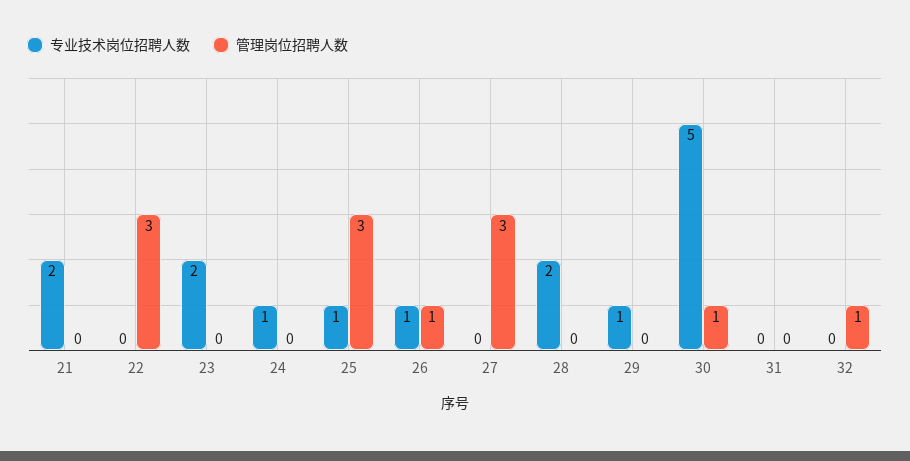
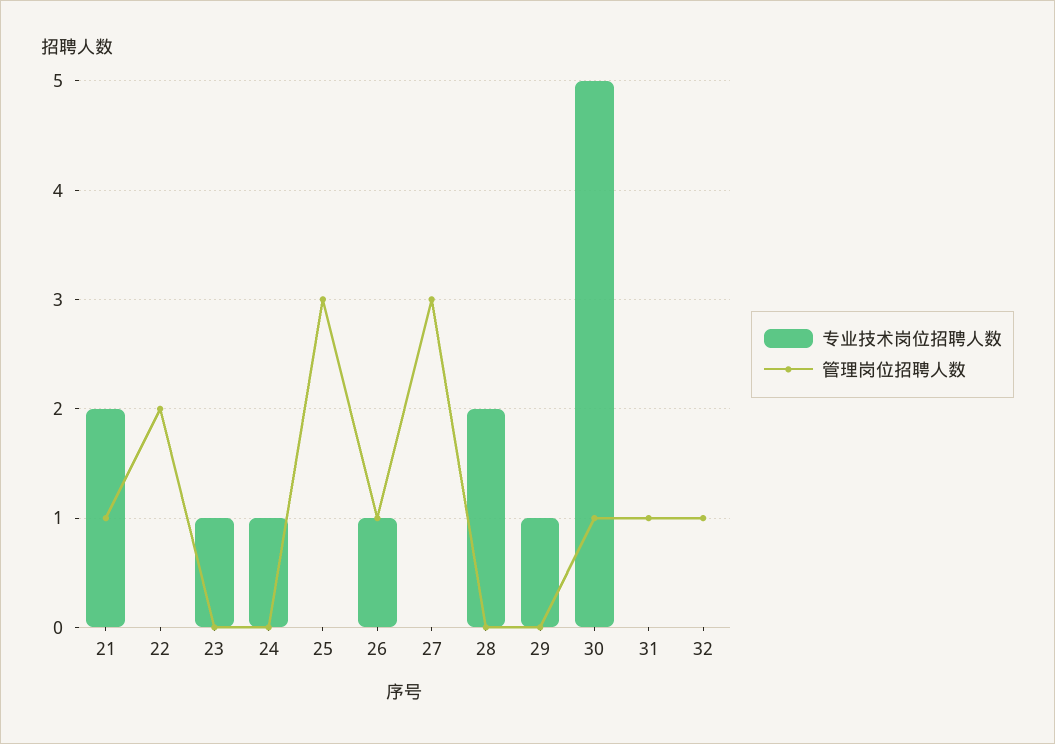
  {
    "专业技术岗位招聘人数": {
      "21": 2,
      "22": 0,
-     "23": 2,
+     "23": 1,
      "24": 1,
-     "25": 1,
+     "25": 0,
      "26": 1,
      "27": 0,
      "28": 2,
      "29": 1,
      "30": 5,
      "31": 0,
      "32": 0
    },
    "管理岗位招聘人数": {
-     "21": 0,
+     "21": 1,
-     "22": 3,
+     "22": 2,
      "23": 0,
      "24": 0,
      "25": 3,
      "26": 1,
      "27": 3,
      "28": 0,
      "29": 0,
      "30": 1,
-     "31": 0,
+     "31": 1,
      "32": 1
    }
  }

